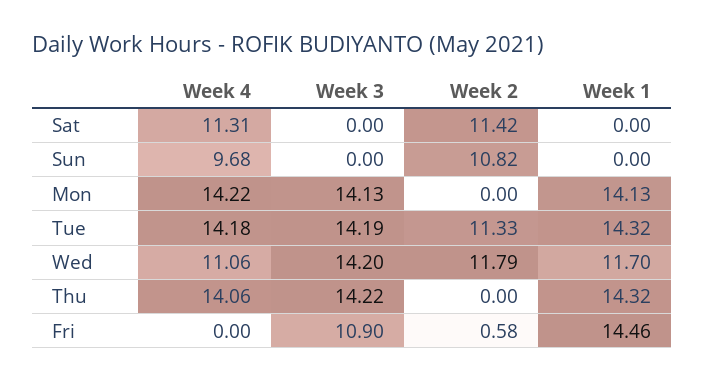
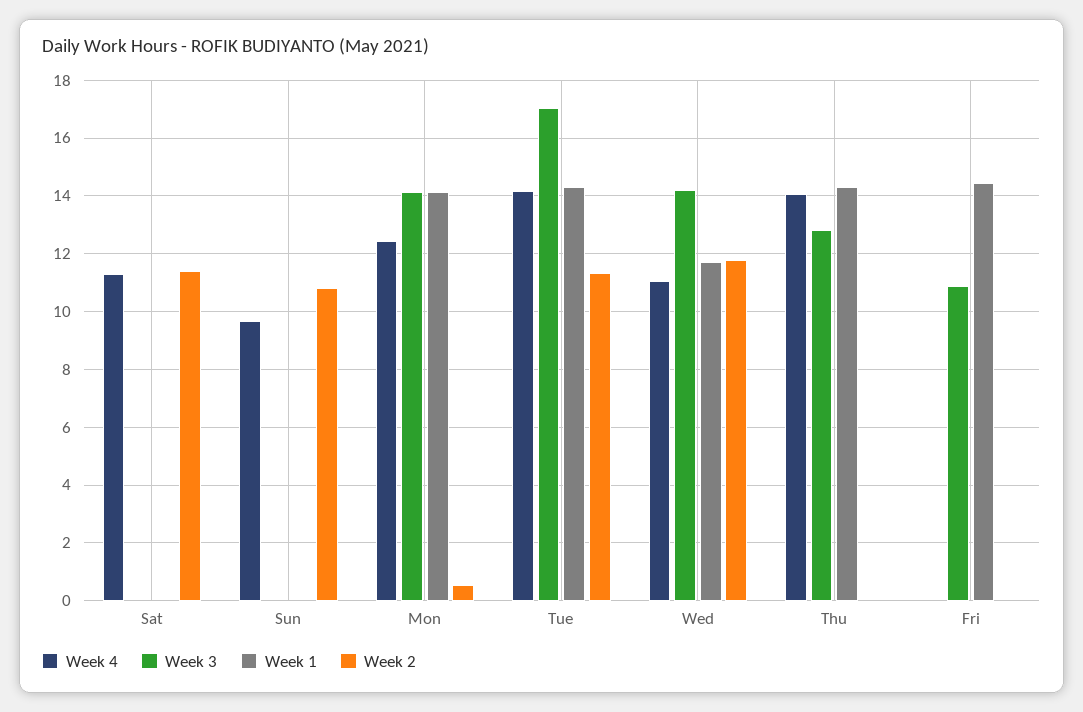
  {
    "Week 4": {
      "Sat": 11.31,
      "Sun": 9.68,
-     "Mon": 14.22,
+     "Mon": 12.5,
      "Tue": 14.18,
      "Wed": 11.06,
      "Thu": 14.06,
      "Fri": 0
    },
    "Week 3": {
      "Sat": 0,
      "Sun": 0,
      "Mon": 14.13,
-     "Tue": 14.19,
+     "Tue": 17,
      "Wed": 14.2,
-     "Thu": 14.22,
+     "Thu": 12.75,
      "Fri": 10.9
    },
    "Week 2": {
      "Sat": 11.42,
      "Sun": 10.82,
-     "Mon": 0,
+     "Mon": 0.5,
      "Tue": 11.33,
      "Wed": 11.79,
      "Thu": 0,
-     "Fri": 0.58
+     "Fri": 0
    },
    "Week 1": {
      "Sat": 0,
      "Sun": 0,
      "Mon": 14.13,
      "Tue": 14.32,
      "Wed": 11.7,
      "Thu": 14.32,
      "Fri": 14.46
    }
  }

